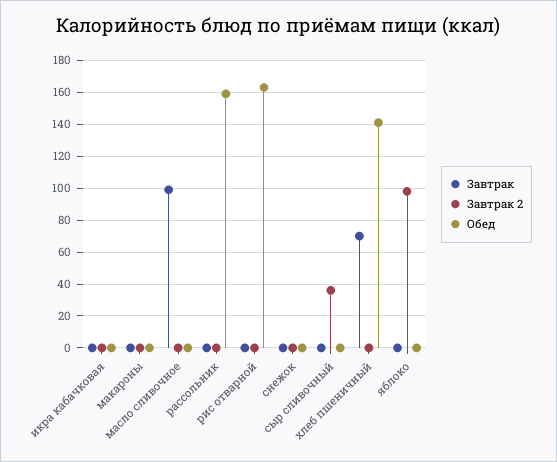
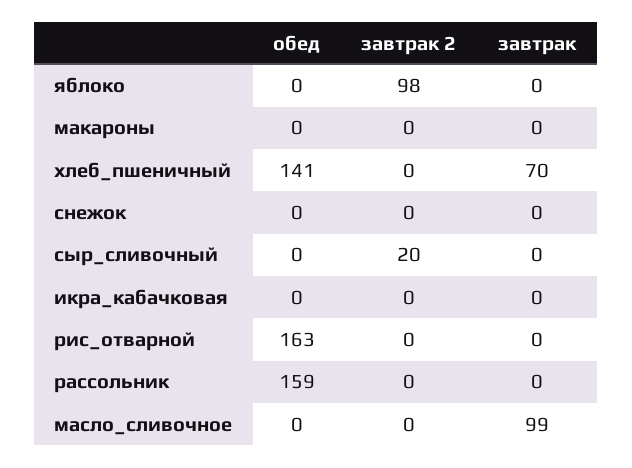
  {
    "Завтрак": {
      "икра кабачковая": 0,
      "макароны": 0,
      "масло сливочное": 99,
      "рассольник": 0,
      "рис отварной": 0,
      "снежок": 0,
      "сыр сливочный": 0,
      "хлеб пшеничный": 70,
      "яблоко": 0
    },
    "Завтрак 2": {
      "икра кабачковая": 0,
      "макароны": 0,
      "масло сливочное": 0,
      "рассольник": 0,
      "рис отварной": 0,
      "снежок": 0,
-     "сыр сливочный": 35,
+     "сыр сливочный": 20,
      "хлеб пшеничный": 0,
      "яблоко": 98
    },
    "Обед": {
      "икра кабачковая": 0,
      "макароны": 0,
      "масло сливочное": 0,
      "рассольник": 159,
      "рис отварной": 163,
      "снежок": 0,
      "сыр сливочный": 0,
      "хлеб пшеничный": 141,
      "яблоко": 0
    }
  }

